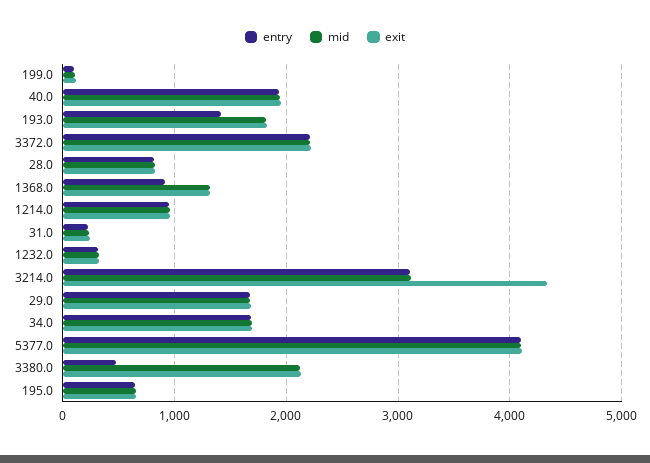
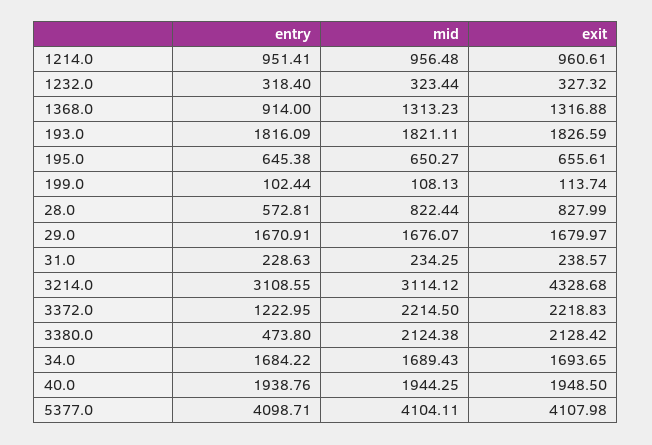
  {
    "entry": {
      "199.0": 102.44,
      "40.0": 1938.76,
-     "193.0": 1400,
+     "193.0": 1816.09,
-     "3372.0": 2200,
+     "3372.0": 1222.95,
-     "28.0": 800,
+     "28.0": 572.81,
      "1368.0": 914,
      "1214.0": 951.41,
      "31.0": 228.63,
      "1232.0": 318.4,
      "3214.0": 3108.55,
      "29.0": 1670.91,
      "34.0": 1684.22,
      "5377.0": 4098.71,
      "3380.0": 473.8,
      "195.0": 645.38
    },
    "mid": {
      "199.0": 108.13,
      "40.0": 1944.25,
      "193.0": 1821.11,
      "3372.0": 2214.5,
      "28.0": 822.44,
      "1368.0": 1313.23,
      "1214.0": 956.48,
      "31.0": 234.25,
      "1232.0": 323.44,
      "3214.0": 3114.12,
      "29.0": 1676.07,
      "34.0": 1689.43,
      "5377.0": 4104.11,
      "3380.0": 2124.38,
      "195.0": 650.27
    },
    "exit": {
      "199.0": 113.74,
      "40.0": 1948.5,
      "193.0": 1826.59,
      "3372.0": 2218.83,
      "28.0": 827.99,
      "1368.0": 1316.88,
      "1214.0": 960.61,
      "31.0": 238.57,
      "1232.0": 327.32,
      "3214.0": 4328.68,
      "29.0": 1679.97,
      "34.0": 1693.65,
      "5377.0": 4107.98,
      "3380.0": 2128.42,
      "195.0": 655.61
    }
  }

